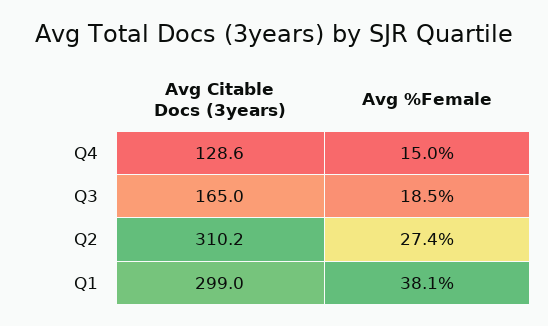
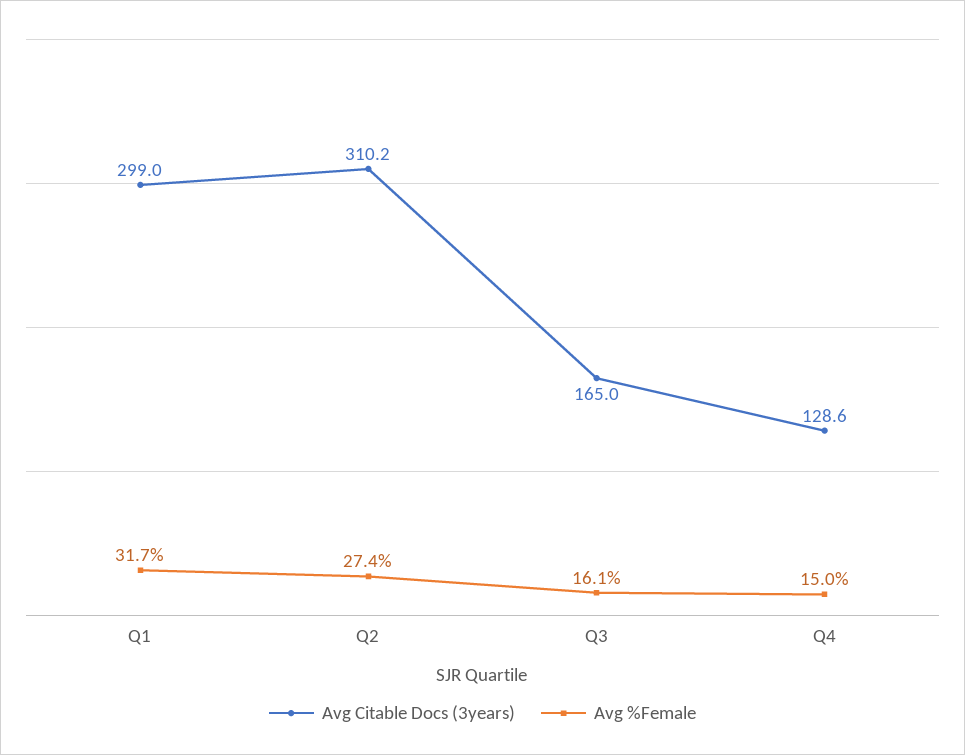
  {
    "Avg Citable Docs (3years)": {
      "Q4": 128.6,
      "Q3": 165,
      "Q2": 310.2,
      "Q1": 299
    },
    "Avg %Female": {
      "Q4": 15,
-     "Q3": 18.5,
+     "Q3": 16.1,
      "Q2": 27.4,
-     "Q1": 38.1
+     "Q1": 31.7
    }
  }

